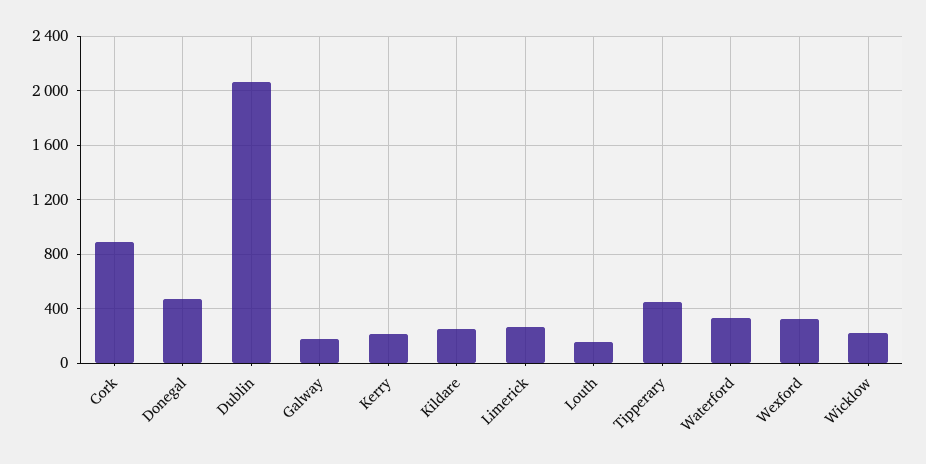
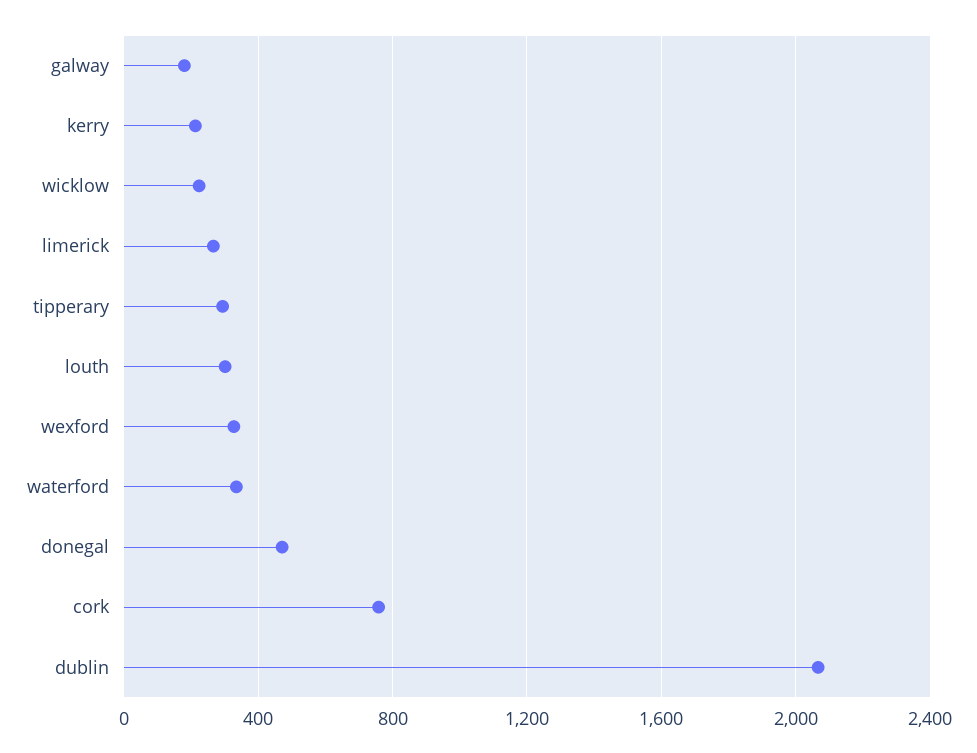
  {
-   "Cork": 900,
+   "Cork": 750,
    "Donegal": 450,
    "Dublin": 2050,
    "Galway": 200,
    "Kerry": 200,
-   "Kildare": 250,
    "Limerick": 250,
-   "Louth": 150,
+   "Louth": 300,
-   "Tipperary": 450,
+   "Tipperary": 300,
    "Waterford": 350,
    "Wexford": 350,
    "Wicklow": 200
  }

